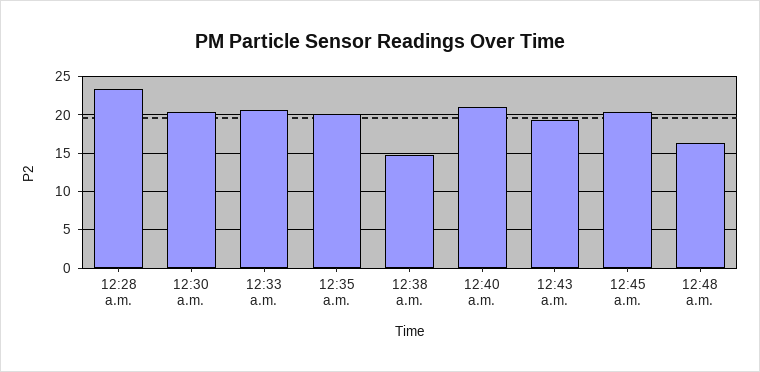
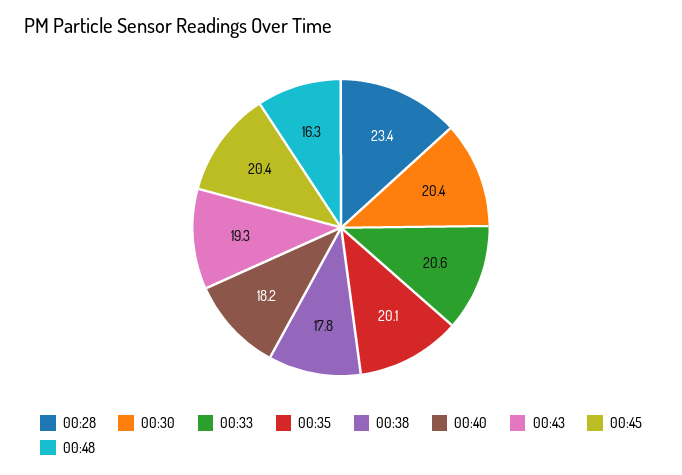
  {
    "12:28 a.m.": 23.4,
    "12:30 a.m.": 20.4,
    "12:33 a.m.": 20.6,
    "12:35 a.m.": 20.1,
-   "12:38 a.m.": 15,
+   "12:38 a.m.": 17.8,
-   "12:40 a.m.": 21,
+   "12:40 a.m.": 18.2,
    "12:43 a.m.": 19.3,
    "12:45 a.m.": 20.4,
    "12:48 a.m.": 16.3
  }

